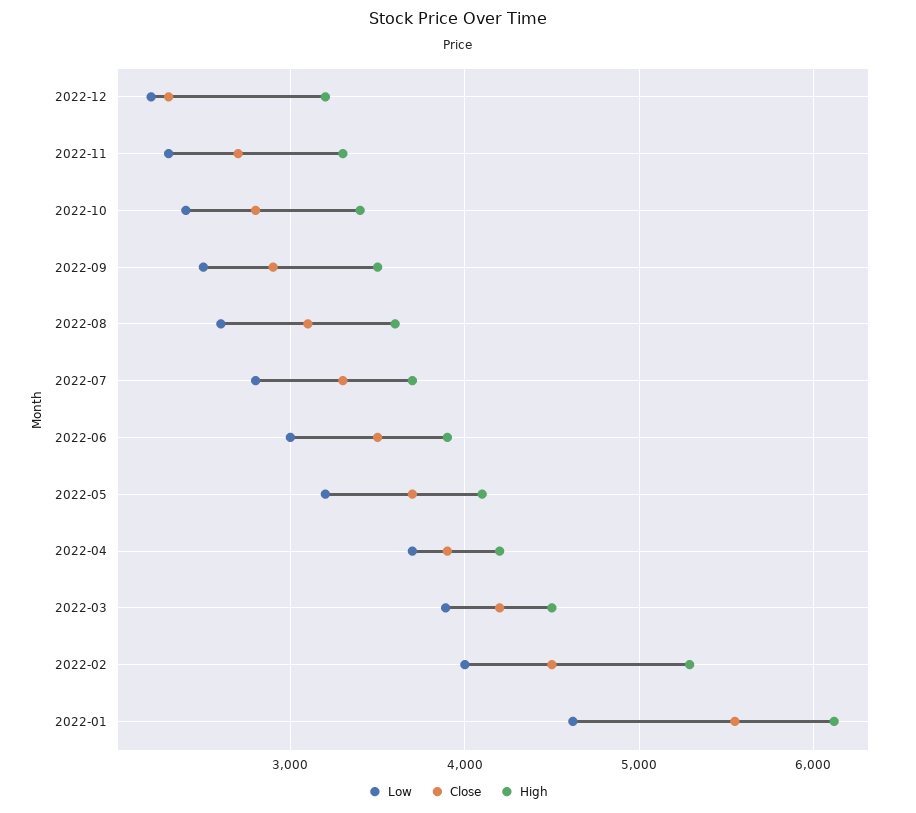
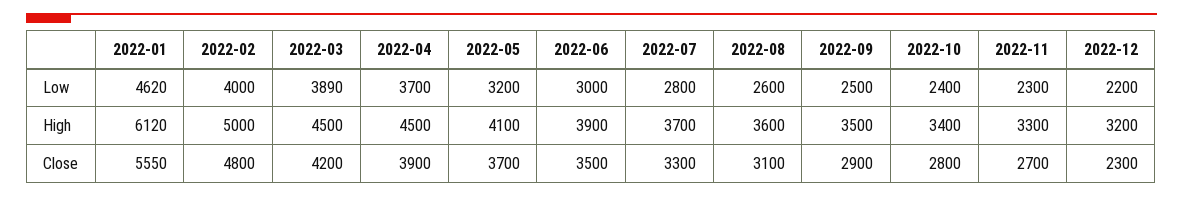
  {
    "Low": {
      "2022-12": 2200,
      "2022-11": 2300,
      "2022-10": 2400,
      "2022-09": 2500,
      "2022-08": 2600,
      "2022-07": 2800,
      "2022-06": 3000,
      "2022-05": 3200,
      "2022-04": 3700,
      "2022-03": 3890,
      "2022-02": 4000,
      "2022-01": 4620
    },
    "Close": {
      "2022-12": 2300,
      "2022-11": 2700,
      "2022-10": 2800,
      "2022-09": 2900,
      "2022-08": 3100,
      "2022-07": 3300,
      "2022-06": 3500,
      "2022-05": 3700,
      "2022-04": 3900,
      "2022-03": 4200,
-     "2022-02": 4500,
+     "2022-02": 4800,
      "2022-01": 5550
    },
    "High": {
      "2022-12": 3200,
      "2022-11": 3300,
      "2022-10": 3400,
      "2022-09": 3500,
      "2022-08": 3600,
      "2022-07": 3700,
      "2022-06": 3900,
      "2022-05": 4100,
-     "2022-04": 4200,
+     "2022-04": 4500,
      "2022-03": 4500,
-     "2022-02": 5300,
+     "2022-02": 5000,
      "2022-01": 6120
    }
  }

